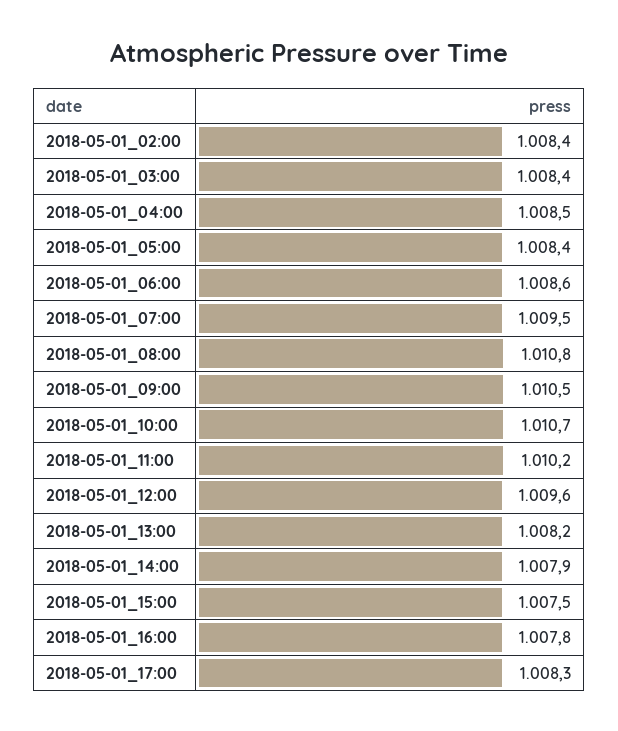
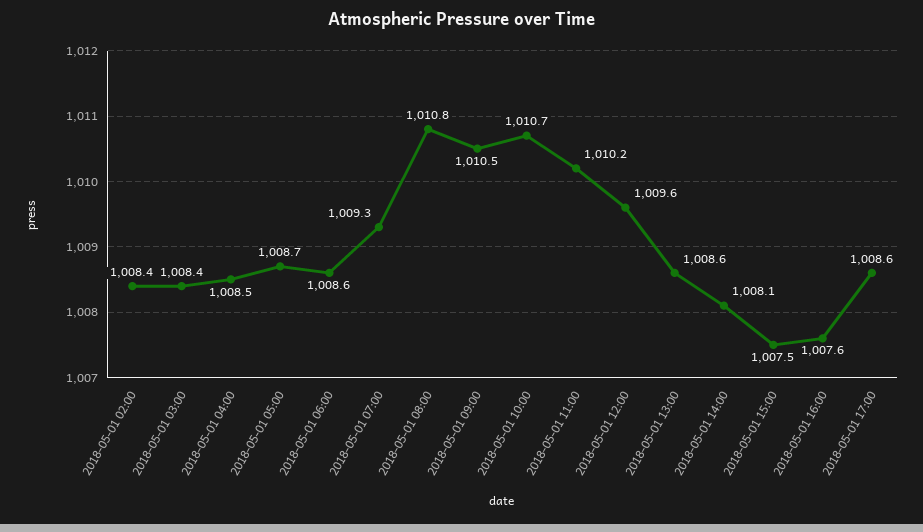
  {
    "2018-05-01_02:00": 1008.4,
    "2018-05-01_03:00": 1008.4,
    "2018-05-01_04:00": 1008.5,
-   "2018-05-01_05:00": 1008.4,
+   "2018-05-01_05:00": 1008.7,
    "2018-05-01_06:00": 1008.6,
-   "2018-05-01_07:00": 1009.5,
+   "2018-05-01_07:00": 1009.3,
    "2018-05-01_08:00": 1010.8,
    "2018-05-01_09:00": 1010.5,
    "2018-05-01_10:00": 1010.7,
    "2018-05-01_11:00": 1010.2,
    "2018-05-01_12:00": 1009.6,
-   "2018-05-01_13:00": 1008.2,
+   "2018-05-01_13:00": 1008.6,
-   "2018-05-01_14:00": 1007.9,
+   "2018-05-01_14:00": 1008.1,
    "2018-05-01_15:00": 1007.5,
-   "2018-05-01_16:00": 1007.8,
+   "2018-05-01_16:00": 1007.6,
-   "2018-05-01_17:00": 1008.3
+   "2018-05-01_17:00": 1008.6
  }

